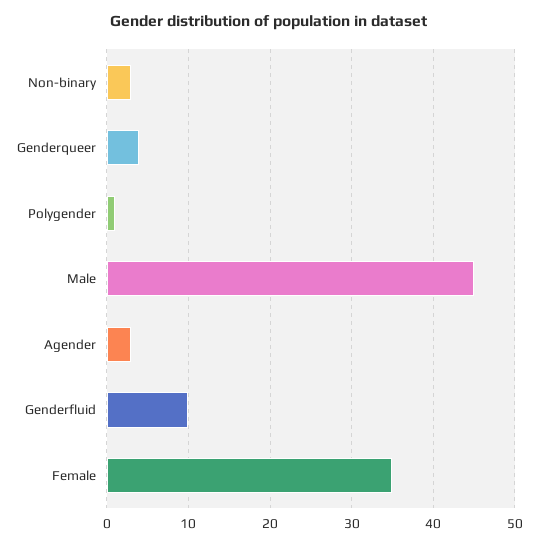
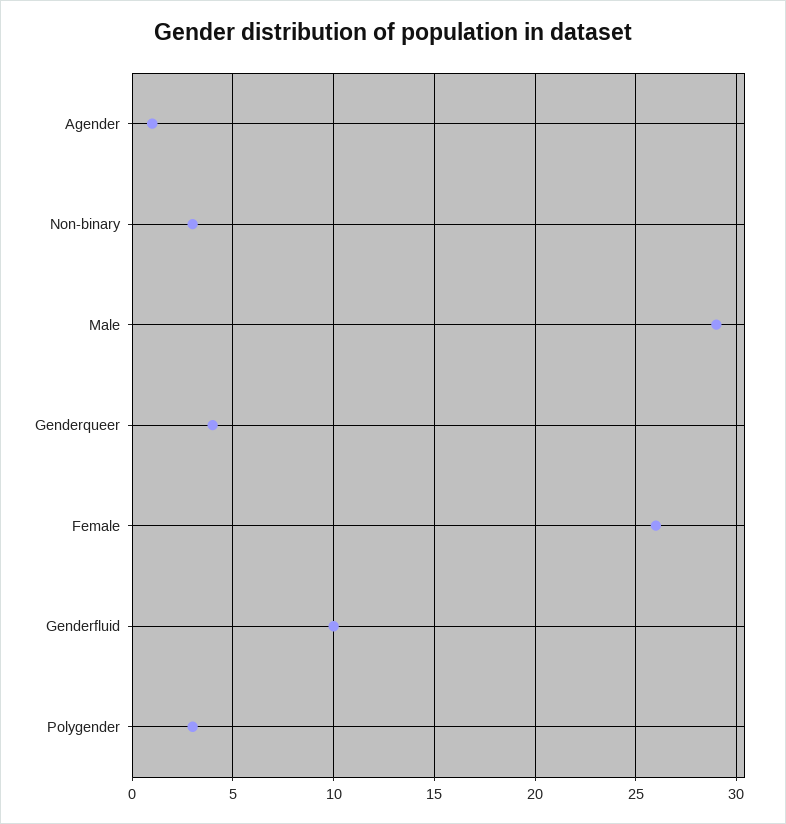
  {
    "Non-binary": 3,
    "Genderqueer": 4,
-   "Polygender": 1,
+   "Polygender": 3,
-   "Male": 45,
+   "Male": 29,
-   "Agender": 3,
+   "Agender": 1,
    "Genderfluid": 10,
-   "Female": 35
+   "Female": 26
  }

